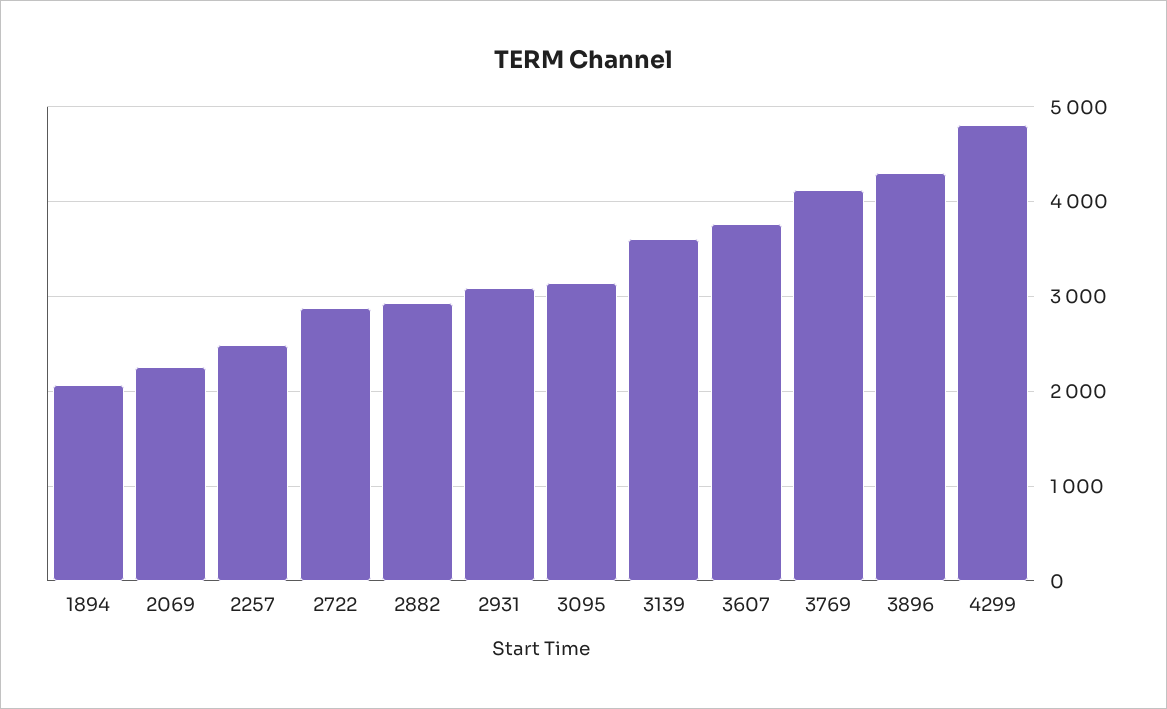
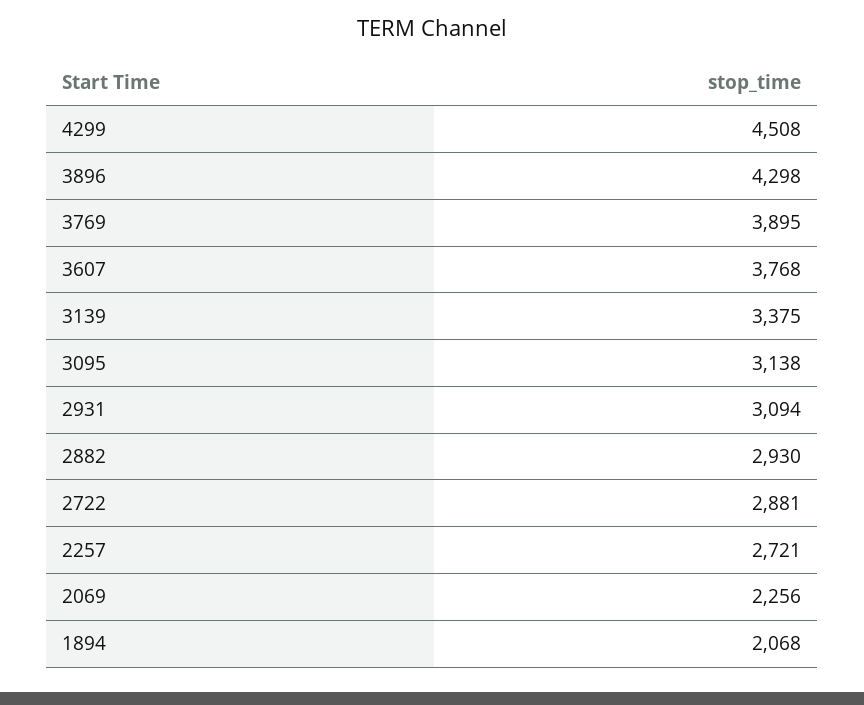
  {
    "1894": 2068,
    "2069": 2256,
-   "2257": 2500,
+   "2257": 2721,
    "2722": 2881,
    "2882": 2930,
    "2931": 3094,
    "3095": 3138,
-   "3139": 3600,
+   "3139": 3375,
    "3607": 3768,
-   "3769": 4100,
+   "3769": 3895,
    "3896": 4298,
-   "4299": 4800
+   "4299": 4508
  }

